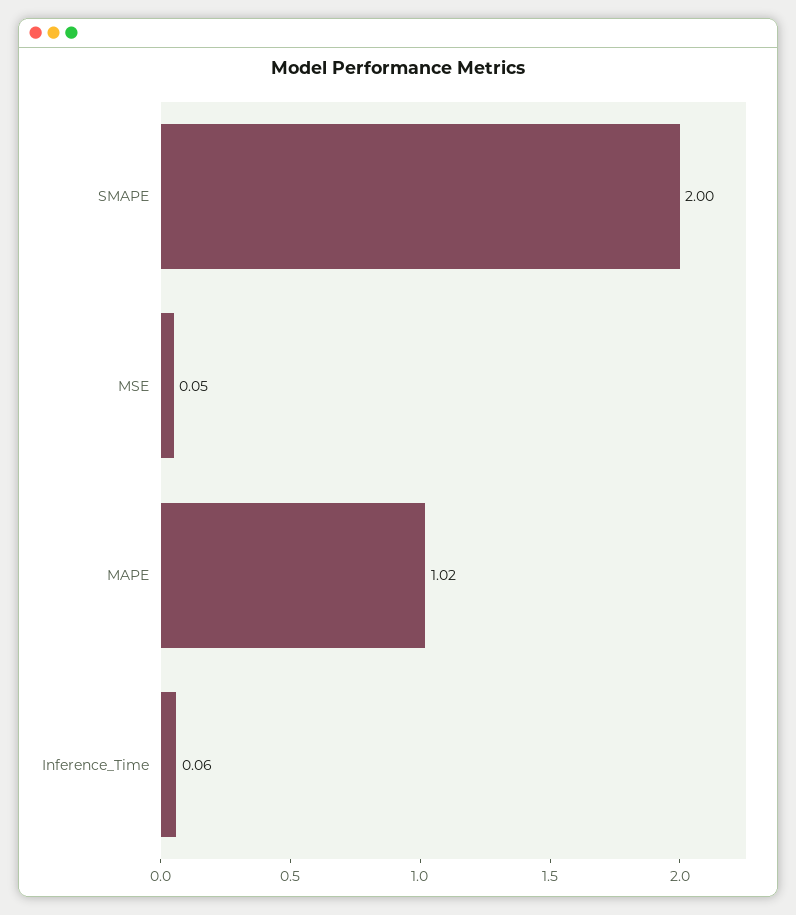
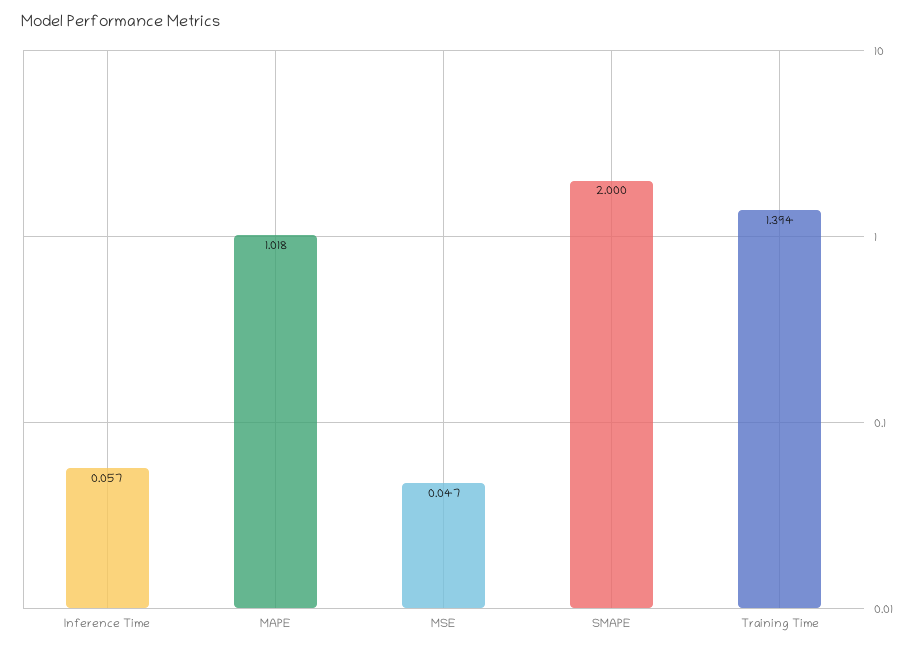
  {
    "SMAPE": 2,
    "MSE": 0.047,
    "MAPE": 1.018,
-   "Inference_Time": 0.057
+   "Inference_Time": 0.057,
+   "Training Time": 1.394
  }

